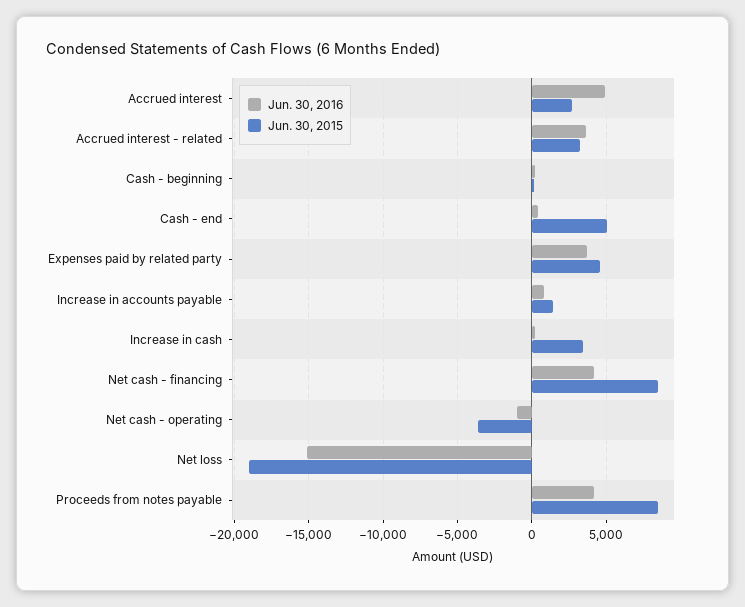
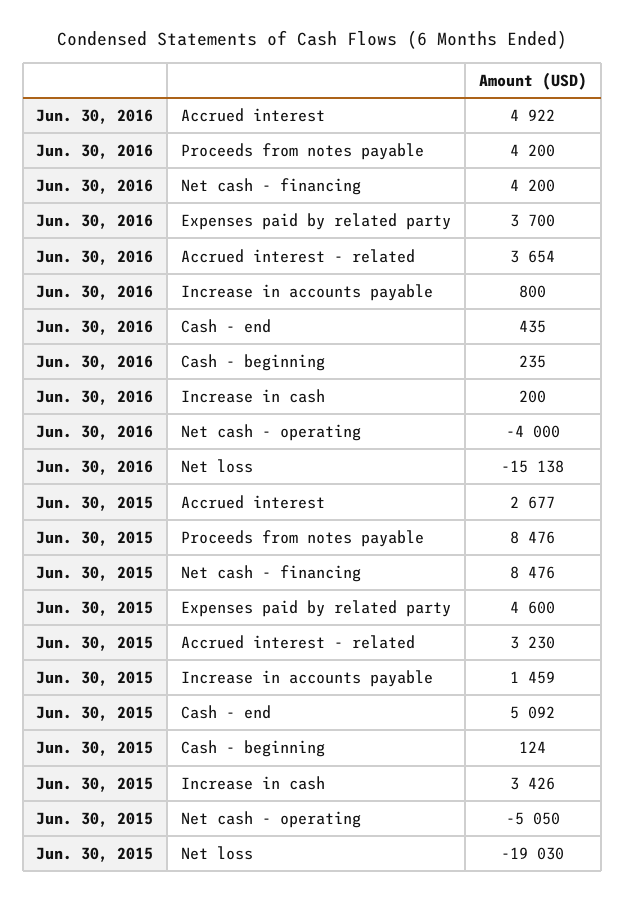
  {
    "Jun. 30, 2016": {
      "Accrued interest": 4922,
      "Accrued interest - related": 3654,
      "Cash - beginning": 235,
      "Cash - end": 435,
      "Expenses paid by related party": 3700,
      "Increase in accounts payable": 800,
      "Increase in cash": 200,
      "Net cash - financing": 4200,
-     "Net cash - operating": -1000,
+     "Net cash - operating": -4000,
      "Net loss": -15138,
      "Proceeds from notes payable": 4200
    },
    "Jun. 30, 2015": {
      "Accrued interest": 2677,
      "Accrued interest - related": 3230,
      "Cash - beginning": 124,
      "Cash - end": 5092,
      "Expenses paid by related party": 4600,
      "Increase in accounts payable": 1459,
      "Increase in cash": 3426,
      "Net cash - financing": 8476,
-     "Net cash - operating": -3500,
+     "Net cash - operating": -5050,
      "Net loss": -19030,
      "Proceeds from notes payable": 8476
    }
  }

